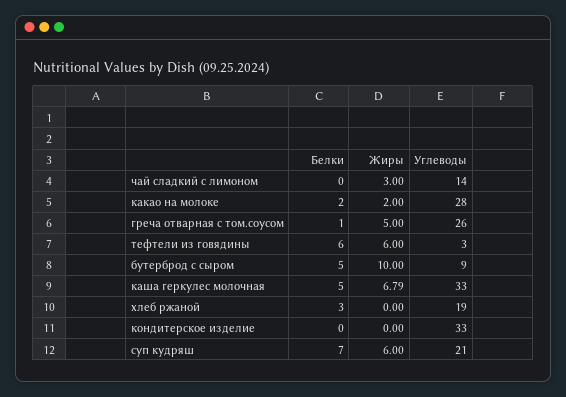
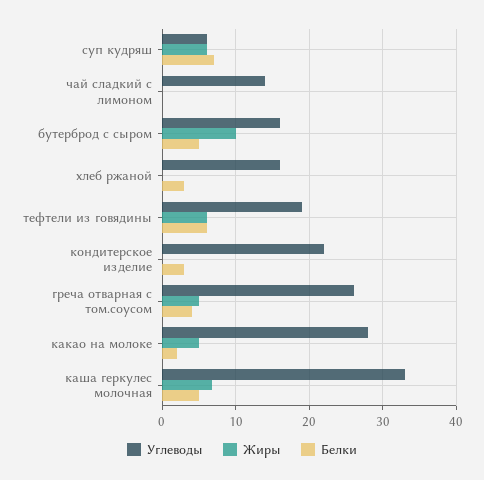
  {
    "Белки": {
      "чай сладкий с лимоном": 0,
      "какао на молоке": 2,
-     "греча отварная с том.соусом": 1,
+     "греча отварная с том.соусом": 4,
      "тефтели из говядины": 6,
      "бутерброд с сыром": 5,
      "каша геркулес молочная": 5,
      "хлеб ржаной": 3,
-     "кондитерское изделие": 0,
+     "кондитерское изделие": 3,
      "суп кудряш": 7
    },
    "Жиры": {
-     "чай сладкий с лимоном": 3,
+     "чай сладкий с лимоном": 0,
-     "какао на молоке": 2,
+     "какао на молоке": 5,
      "греча отварная с том.соусом": 5,
      "тефтели из говядины": 6,
      "бутерброд с сыром": 10,
      "каша геркулес молочная": 6.79,
      "хлеб ржаной": 0,
      "кондитерское изделие": 0,
      "суп кудряш": 6
    },
    "Углеводы": {
      "чай сладкий с лимоном": 14,
      "какао на молоке": 28,
      "греча отварная с том.соусом": 26,
-     "тефтели из говядины": 3,
+     "тефтели из говядины": 19,
-     "бутерброд с сыром": 9,
+     "бутерброд с сыром": 16,
      "каша геркулес молочная": 33,
-     "хлеб ржаной": 19,
+     "хлеб ржаной": 16,
-     "кондитерское изделие": 33,
+     "кондитерское изделие": 22,
-     "суп кудряш": 21
+     "суп кудряш": 6
    }
  }

